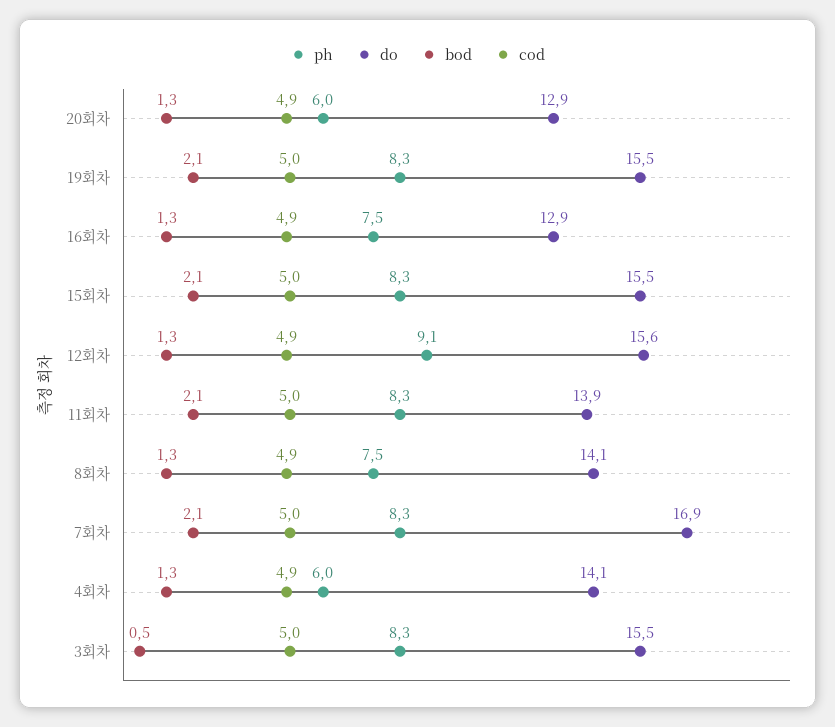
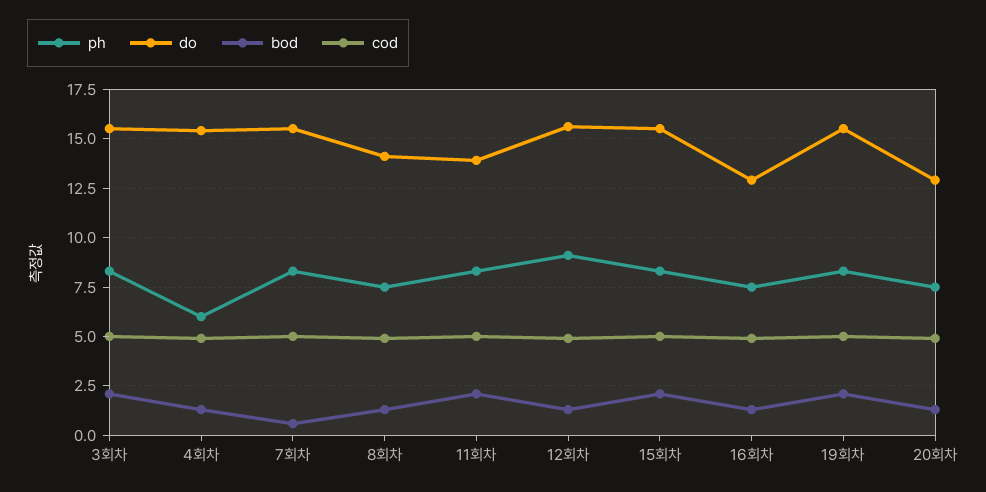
  {
    "ph": {
-     "20회차": 6,
+     "20회차": 7.5,
      "19회차": 8.3,
      "16회차": 7.5,
      "15회차": 8.3,
      "12회차": 9.1,
      "11회차": 8.3,
      "8회차": 7.5,
      "7회차": 8.3,
      "4회차": 6,
      "3회차": 8.3
    },
    "do": {
      "20회차": 12.9,
      "19회차": 15.5,
      "16회차": 12.9,
      "15회차": 15.5,
      "12회차": 15.6,
      "11회차": 13.9,
      "8회차": 14.1,
-     "7회차": 16.9,
+     "7회차": 15.5,
-     "4회차": 14.1,
+     "4회차": 15.5,
      "3회차": 15.5
    },
    "bod": {
      "20회차": 1.3,
      "19회차": 2.1,
      "16회차": 1.3,
      "15회차": 2.1,
      "12회차": 1.3,
      "11회차": 2.1,
      "8회차": 1.3,
-     "7회차": 2.1,
+     "7회차": 0.5,
      "4회차": 1.3,
-     "3회차": 0.5
+     "3회차": 2
    },
    "cod": {
      "20회차": 4.9,
      "19회차": 5,
      "16회차": 4.9,
      "15회차": 5,
      "12회차": 4.9,
      "11회차": 5,
      "8회차": 4.9,
      "7회차": 5,
      "4회차": 4.9,
      "3회차": 5
    }
  }

